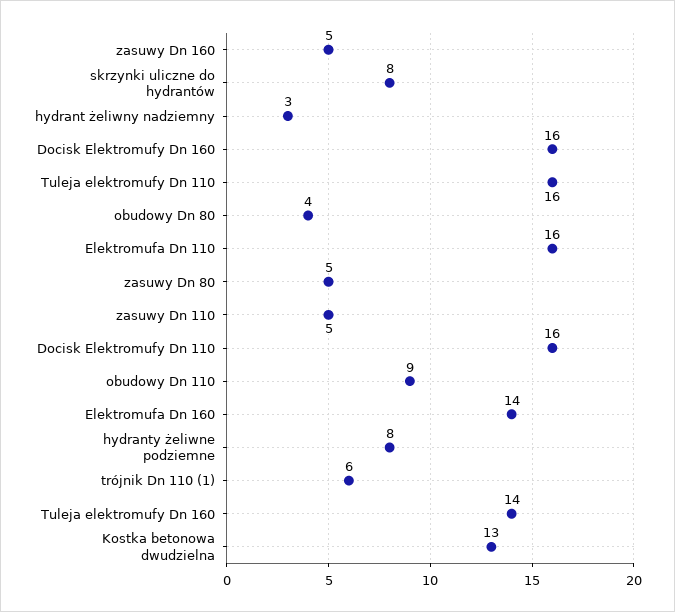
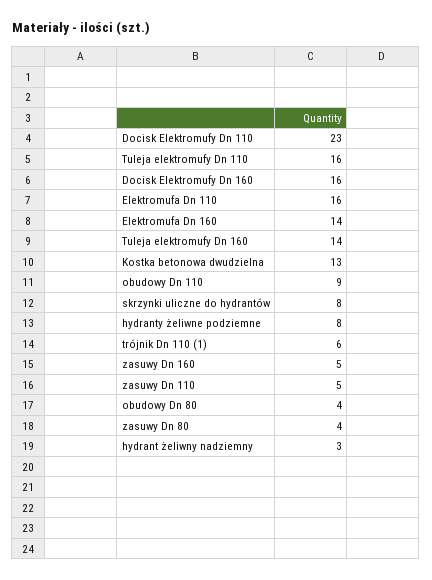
  {
    "zasuwy Dn 160": 5,
    "skrzynki uliczne do hydrantów": 8,
    "hydrant żeliwny nadziemny": 3,
    "Docisk Elektromufy Dn 160": 16,
    "Tuleja elektromufy Dn 110": 16,
    "obudowy Dn 80": 4,
    "Elektromufa Dn 110": 16,
-   "zasuwy Dn 80": 5,
+   "zasuwy Dn 80": 4,
    "zasuwy Dn 110": 5,
-   "Docisk Elektromufy Dn 110": 16,
+   "Docisk Elektromufy Dn 110": 23,
    "obudowy Dn 110": 9,
    "Elektromufa Dn 160": 14,
    "hydranty żeliwne podziemne": 8,
    "trójnik Dn 110 (1)": 6,
    "Tuleja elektromufy Dn 160": 14,
    "Kostka betonowa dwudzielna": 13
  }

